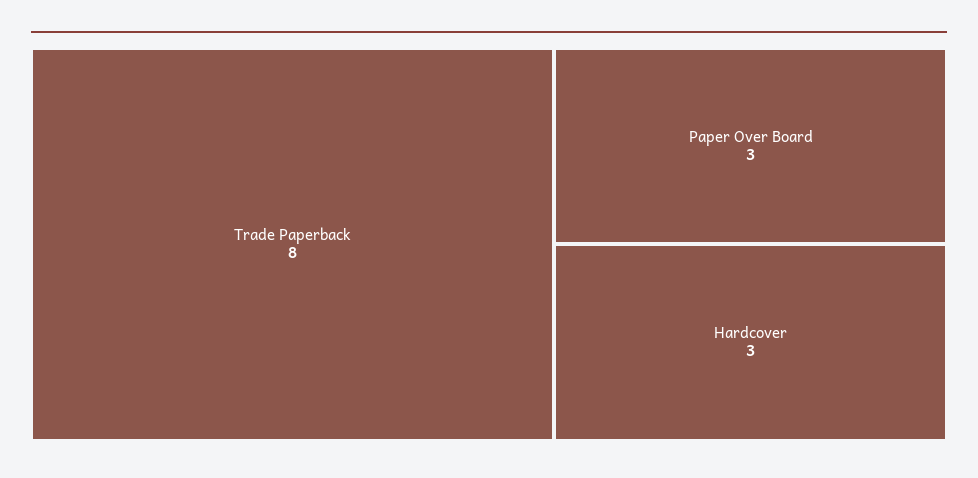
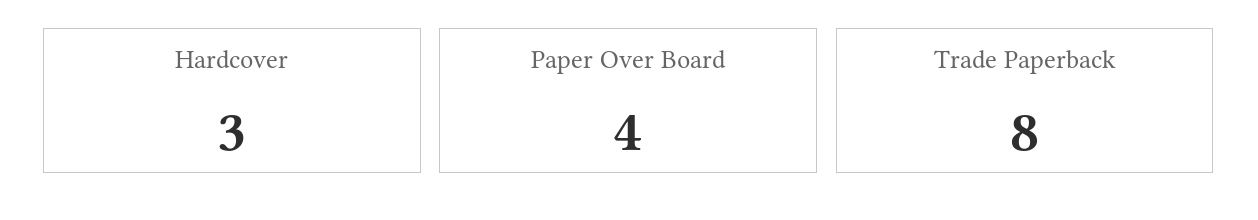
  {
    "Trade Paperback": 8,
-   "Paper Over Board": 3,
+   "Paper Over Board": 4,
    "Hardcover": 3
  }

